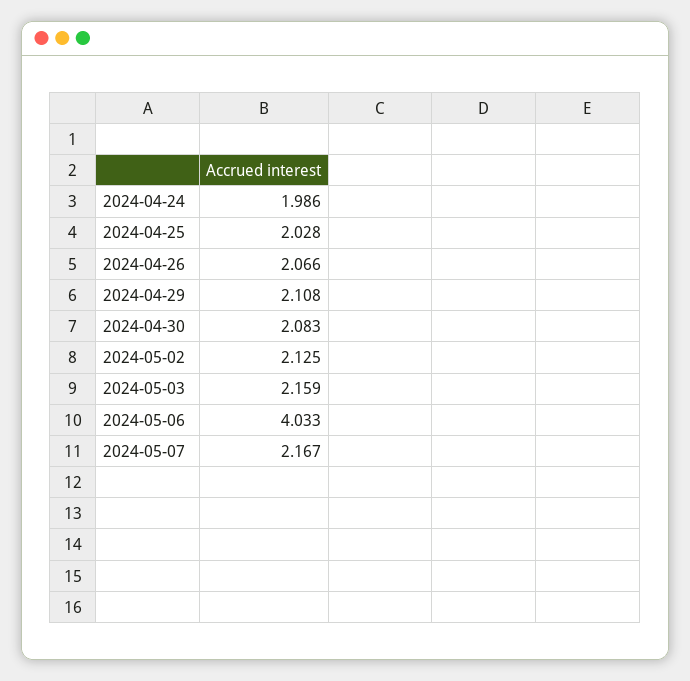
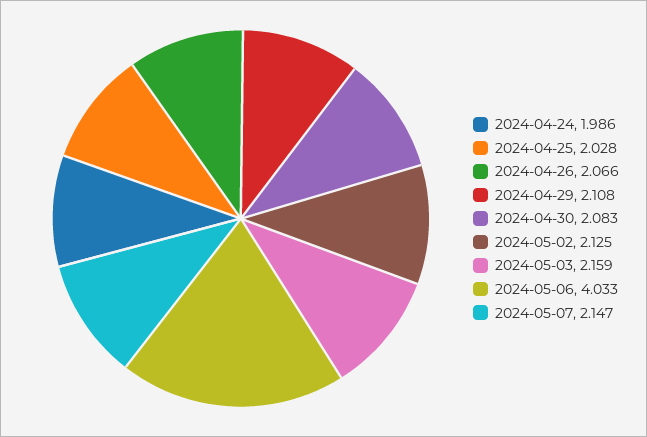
  {
    "2024-04-24": 1.986,
    "2024-04-25": 2.028,
    "2024-04-26": 2.066,
    "2024-04-29": 2.108,
    "2024-04-30": 2.083,
    "2024-05-02": 2.125,
    "2024-05-03": 2.159,
    "2024-05-06": 4.033,
-   "2024-05-07": 2.167
+   "2024-05-07": 2.147
  }

